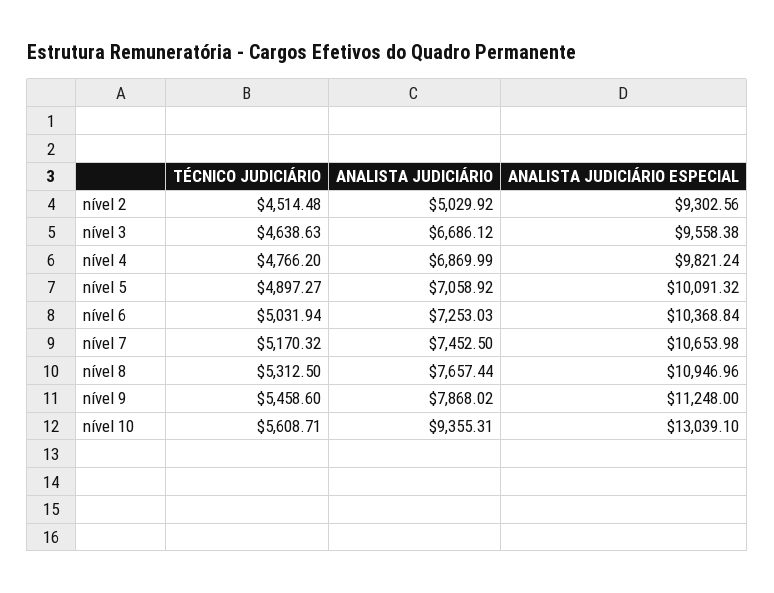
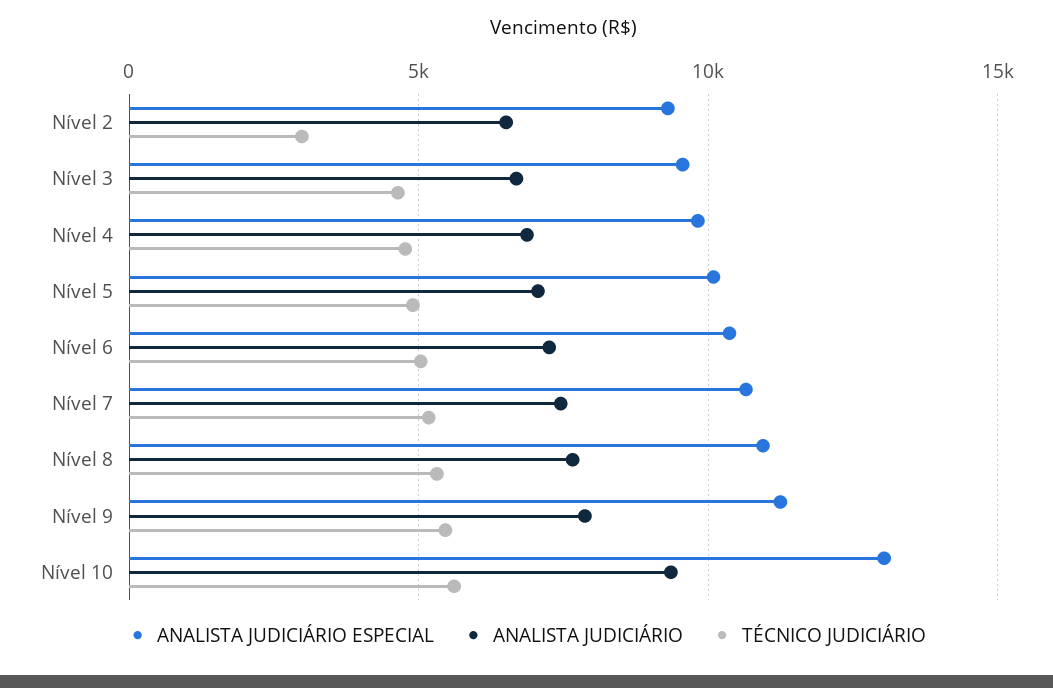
  {
    "TÉCNICO JUDICIÁRIO": {
-     "nível 2": 4514.48,
+     "nível 2": 3000,
      "nível 3": 4638.63,
      "nível 4": 4766.2,
      "nível 5": 4897.27,
      "nível 6": 5031.94,
      "nível 7": 5170.32,
      "nível 8": 5312.5,
      "nível 9": 5458.6,
      "nível 10": 5608.71
    },
    "ANALISTA JUDICIÁRIO": {
-     "nível 2": 5029.92,
+     "nível 2": 6500,
      "nível 3": 6686.12,
      "nível 4": 6869.99,
      "nível 5": 7058.92,
      "nível 6": 7253.03,
      "nível 7": 7452.5,
      "nível 8": 7657.44,
      "nível 9": 7868.02,
      "nível 10": 9355.31
    },
    "ANALISTA JUDICIÁRIO ESPECIAL": {
      "nível 2": 9302.56,
      "nível 3": 9558.38,
      "nível 4": 9821.24,
      "nível 5": 10091.32,
      "nível 6": 10368.84,
      "nível 7": 10653.98,
      "nível 8": 10946.96,
      "nível 9": 11248,
      "nível 10": 13039.1
    }
  }

